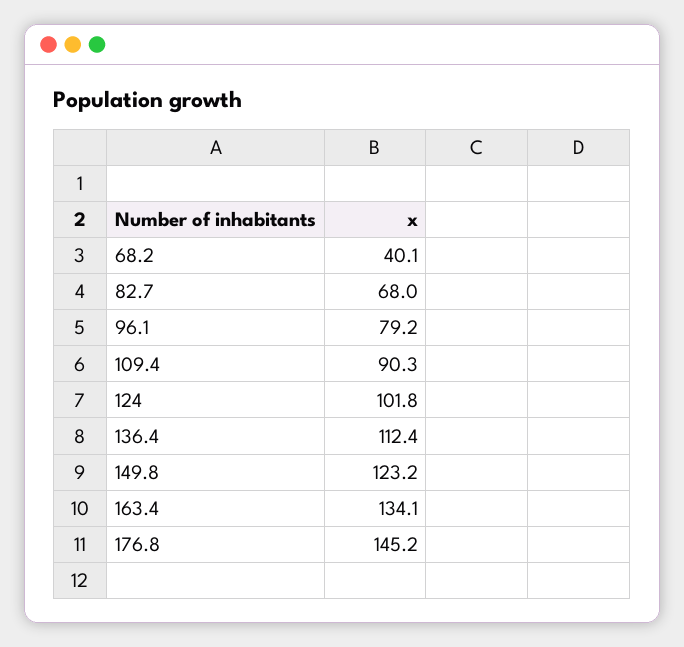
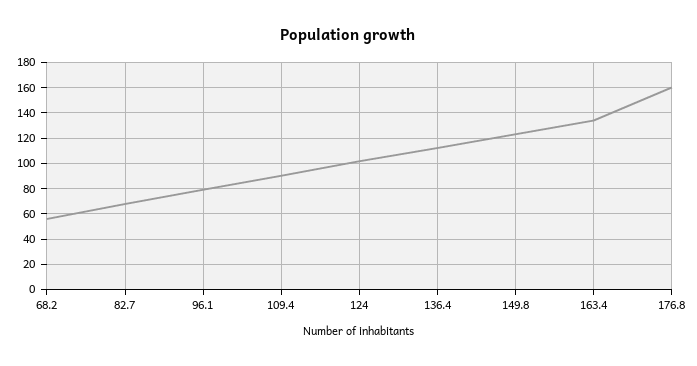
  {
-   "68.2": 40.1,
+   "68.2": 55,
    "82.7": 68,
    "96.1": 79.2,
    "109.4": 90.3,
    "124": 101.8,
    "136.4": 112.4,
    "149.8": 123.2,
    "163.4": 134.1,
-   "176.8": 145.2
+   "176.8": 160
  }

